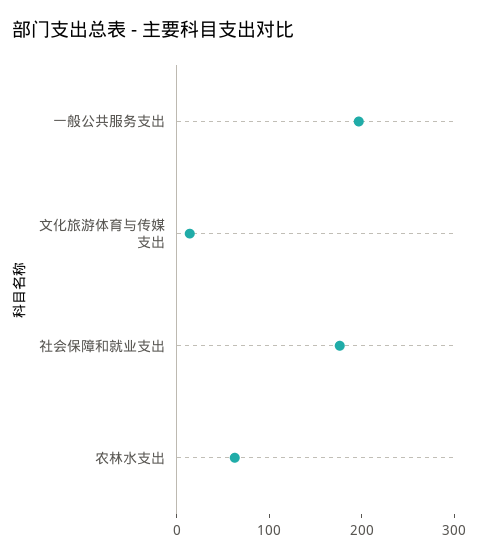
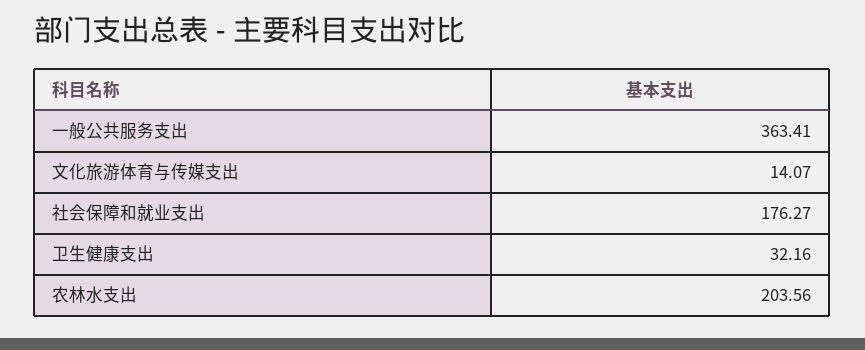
  {
-   "一般公共服务支出": 200,
+   "一般公共服务支出": 363.41,
    "文化旅游体育与传媒支出": 14.07,
    "社会保障和就业支出": 176.27,
-   "农林水支出": 60
+   "农林水支出": 203.56,
+   "卫生健康支出": 32.16
  }

